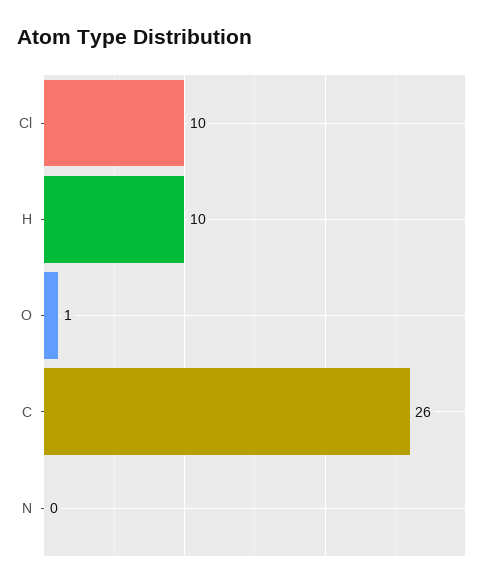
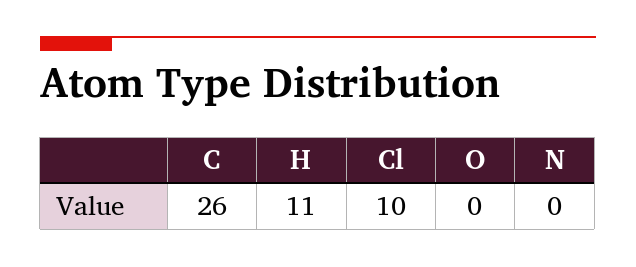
  {
    "Cl": 10,
-   "H": 10,
+   "H": 11,
-   "O": 1,
+   "O": 0,
    "C": 26,
    "N": 0
  }

